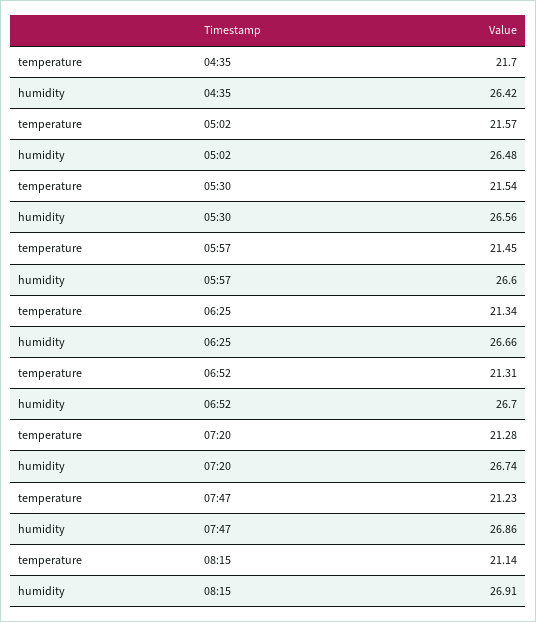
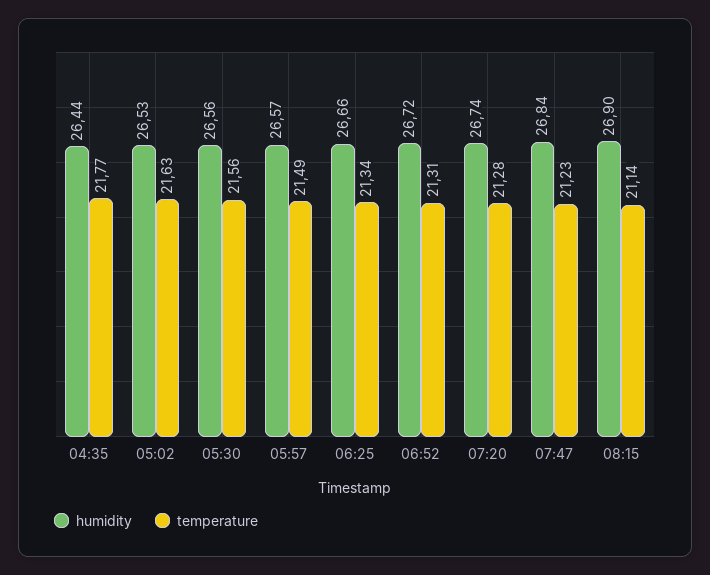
  {
    "temperature": {
-     "04:35": 21.7,
+     "04:35": 21.77,
-     "05:02": 21.57,
+     "05:02": 21.63,
-     "05:30": 21.54,
+     "05:30": 21.56,
-     "05:57": 21.45,
+     "05:57": 21.49,
      "06:25": 21.34,
      "06:52": 21.31,
      "07:20": 21.28,
      "07:47": 21.23,
      "08:15": 21.14
    },
    "humidity": {
-     "04:35": 26.42,
+     "04:35": 26.44,
-     "05:02": 26.48,
+     "05:02": 26.53,
      "05:30": 26.56,
-     "05:57": 26.6,
+     "05:57": 26.57,
      "06:25": 26.66,
-     "06:52": 26.7,
+     "06:52": 26.72,
      "07:20": 26.74,
-     "07:47": 26.86,
+     "07:47": 26.84,
-     "08:15": 26.91
+     "08:15": 26.9
    }
  }

